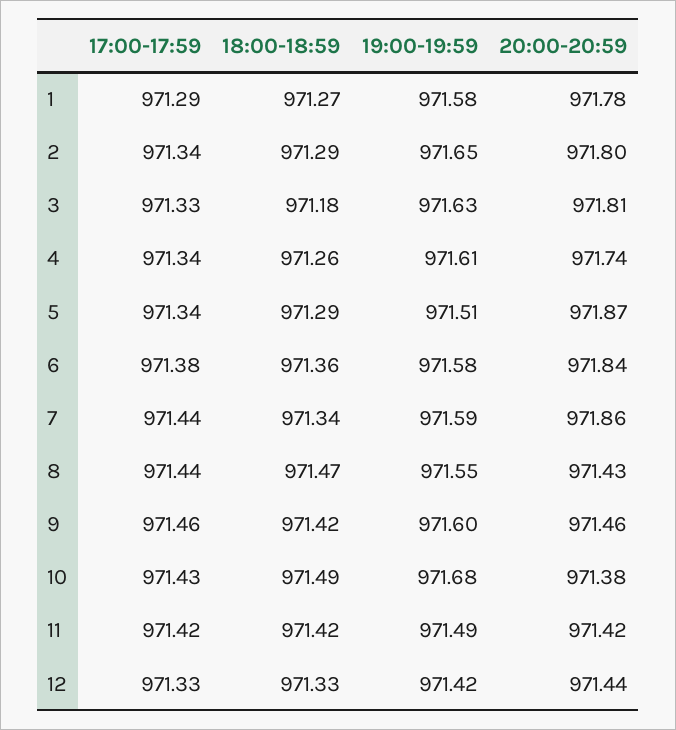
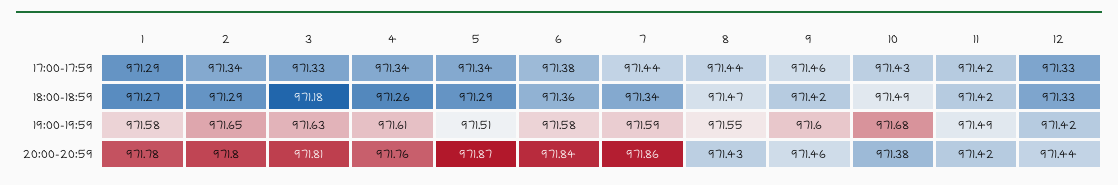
  {
    "17:00-17:59": {
      "1": 971.29,
      "2": 971.34,
      "3": 971.33,
      "4": 971.34,
      "5": 971.34,
      "6": 971.38,
      "7": 971.44,
      "8": 971.44,
      "9": 971.46,
      "10": 971.43,
      "11": 971.42,
      "12": 971.33
    },
    "18:00-18:59": {
      "1": 971.27,
      "2": 971.29,
      "3": 971.18,
      "4": 971.26,
      "5": 971.29,
      "6": 971.36,
      "7": 971.34,
      "8": 971.47,
      "9": 971.42,
      "10": 971.49,
      "11": 971.42,
      "12": 971.33
    },
    "19:00-19:59": {
      "1": 971.58,
      "2": 971.65,
      "3": 971.63,
      "4": 971.61,
      "5": 971.51,
      "6": 971.58,
      "7": 971.59,
      "8": 971.55,
      "9": 971.6,
      "10": 971.68,
      "11": 971.49,
      "12": 971.42
    },
    "20:00-20:59": {
      "1": 971.78,
      "2": 971.8,
      "3": 971.81,
-     "4": 971.74,
+     "4": 971.76,
      "5": 971.87,
      "6": 971.84,
      "7": 971.86,
      "8": 971.43,
      "9": 971.46,
      "10": 971.38,
      "11": 971.42,
      "12": 971.44
    }
  }

